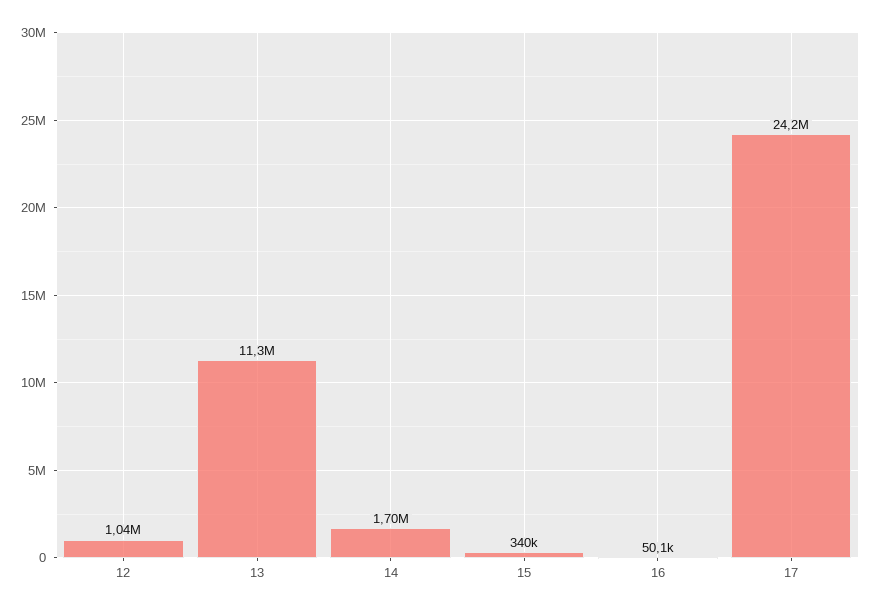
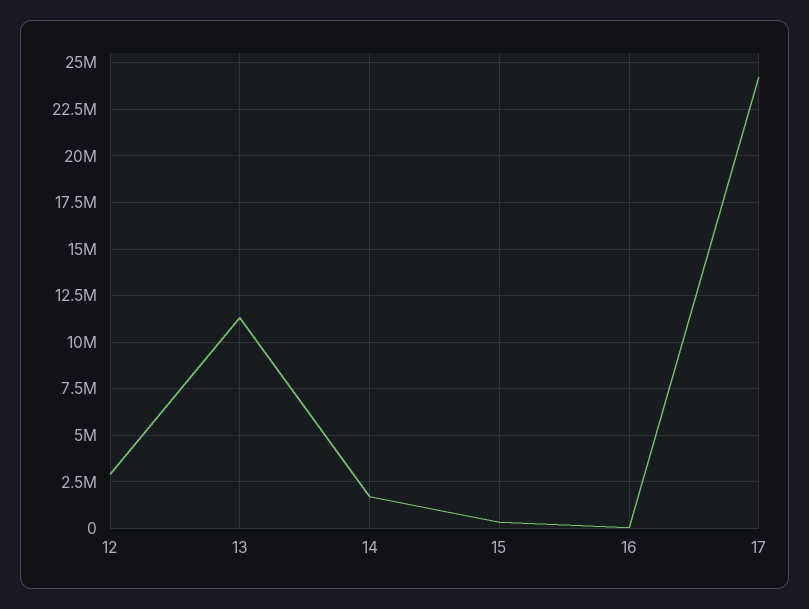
  {
-   "12": 1040000,
+   "12": 3000000,
    "13": 11300000,
    "14": 1700000,
    "15": 340000,
    "16": 50100,
    "17": 24200000
  }

